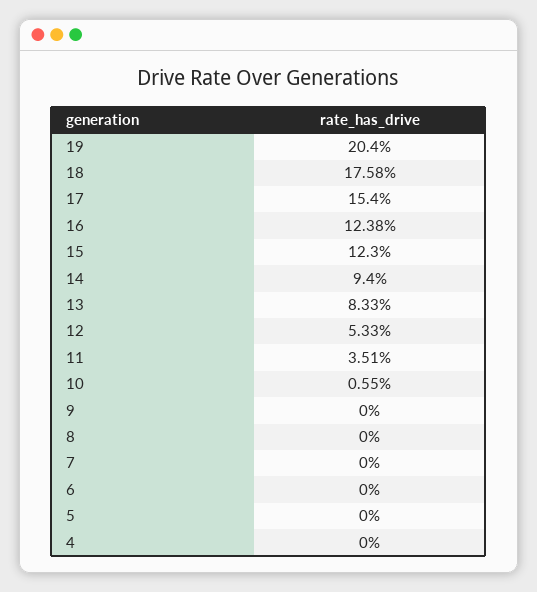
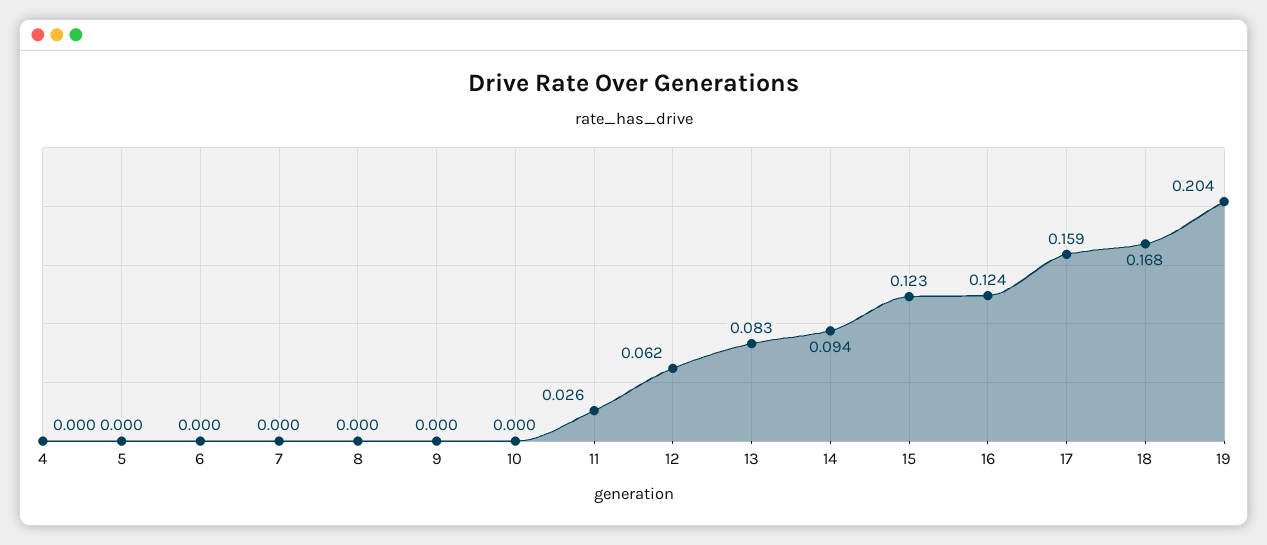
  {
    "19": 0.204,
-   "18": 0.1758,
+   "18": 0.168,
-   "17": 0.154,
+   "17": 0.159,
    "16": 0.1238,
    "15": 0.123,
    "14": 0.094,
    "13": 0.0833,
-   "12": 0.0533,
+   "12": 0.062,
-   "11": 0.0351,
+   "11": 0.026,
-   "10": 0.0055,
+   "10": 0,
    "9": 0,
    "8": 0,
    "7": 0,
    "6": 0,
    "5": 0,
    "4": 0
  }

